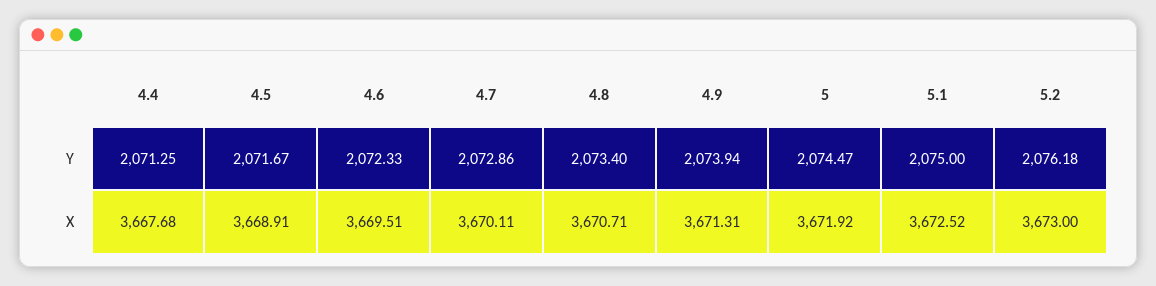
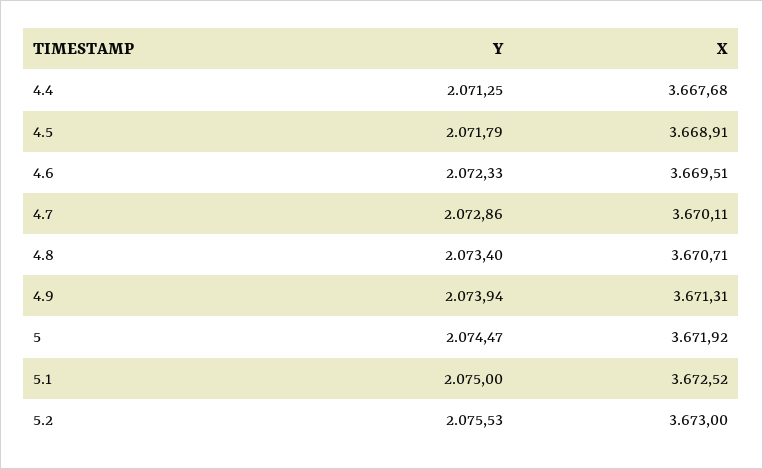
  {
    "4.4": {
      "Y": 2071.25,
      "X": 3667.68
    },
    "4.5": {
-     "Y": 2071.67,
+     "Y": 2071.79,
      "X": 3668.91
    },
    "4.6": {
      "Y": 2072.33,
      "X": 3669.51
    },
    "4.7": {
      "Y": 2072.86,
      "X": 3670.11
    },
    "4.8": {
      "Y": 2073.4,
      "X": 3670.71
    },
    "4.9": {
      "Y": 2073.94,
      "X": 3671.31
    },
    "5": {
      "Y": 2074.47,
      "X": 3671.92
    },
    "5.1": {
      "Y": 2075,
      "X": 3672.52
    },
    "5.2": {
-     "Y": 2076.18,
+     "Y": 2075.53,
      "X": 3673
    }
  }

